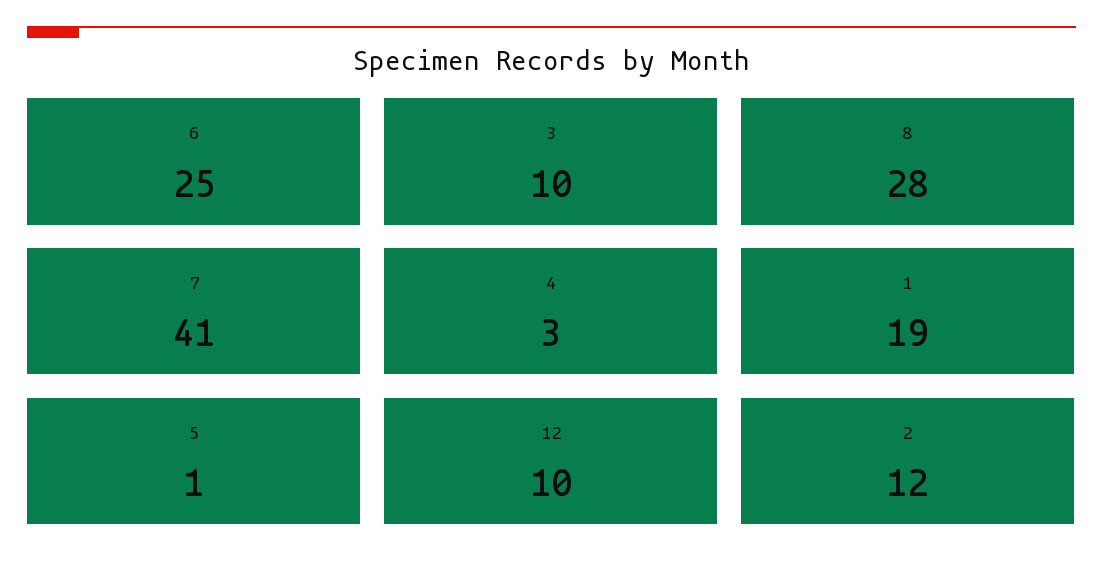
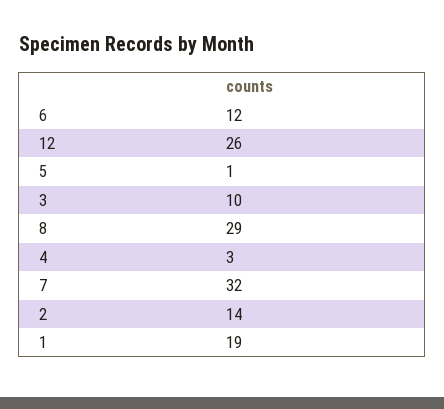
  {
-   "6": 25,
+   "6": 12,
    "3": 10,
-   "8": 28,
+   "8": 29,
-   "7": 41,
+   "7": 32,
    "4": 3,
    "1": 19,
    "5": 1,
-   "12": 10,
+   "12": 26,
-   "2": 12
+   "2": 14
  }

